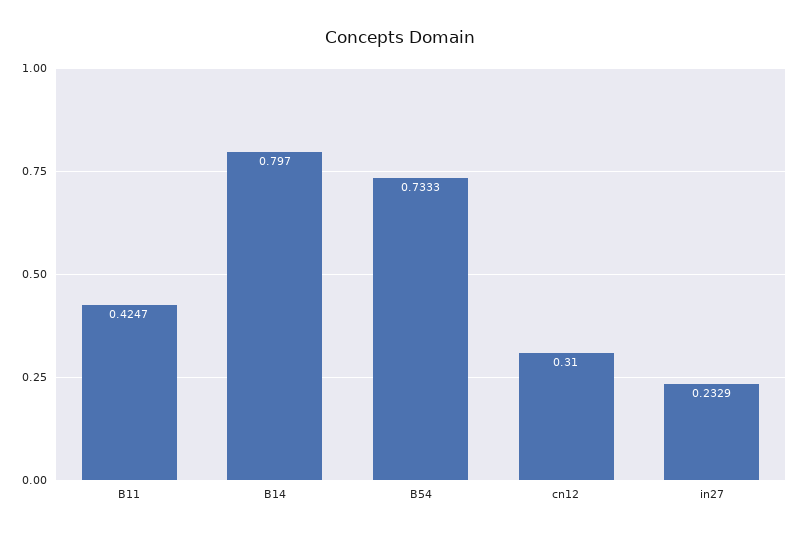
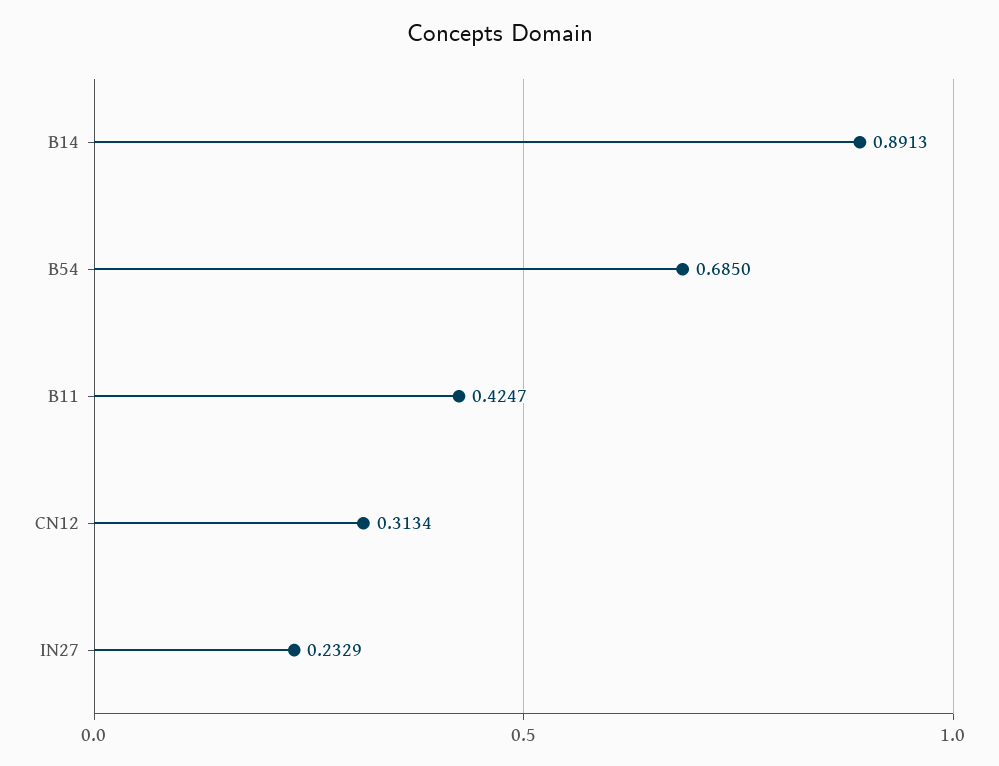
  {
    "B11": 0.4247,
-   "B14": 0.797,
+   "B14": 0.8913,
-   "B54": 0.7333,
+   "B54": 0.685,
-   "cn12": 0.31,
+   "cn12": 0.3134,
    "in27": 0.2329
  }

